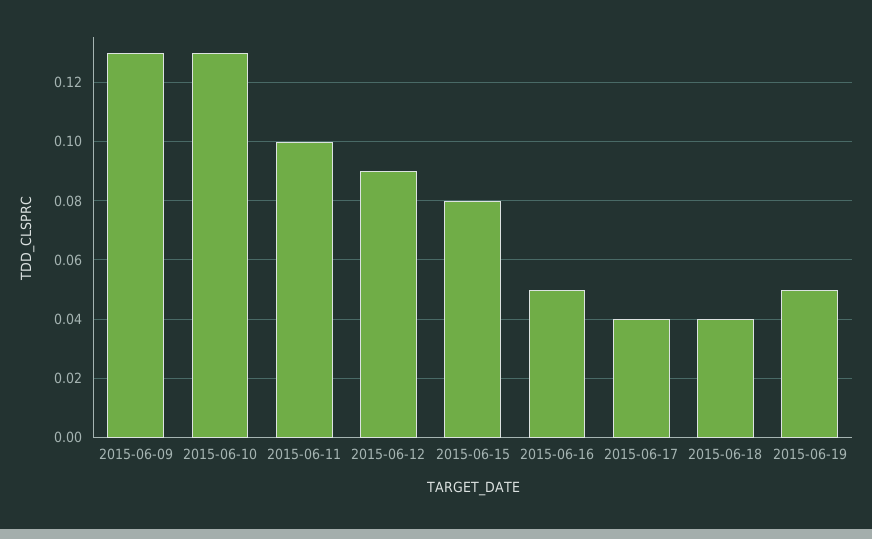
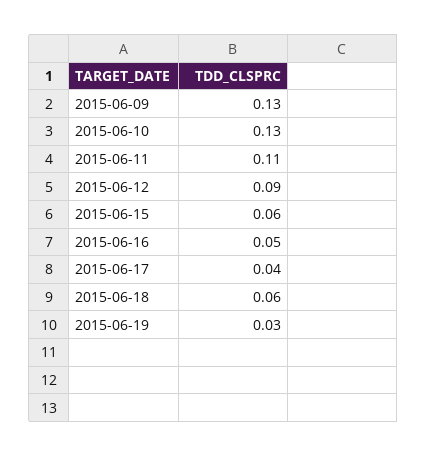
  {
    "2015-06-09": 0.13,
    "2015-06-10": 0.13,
-   "2015-06-11": 0.1,
+   "2015-06-11": 0.11,
    "2015-06-12": 0.09,
-   "2015-06-15": 0.08,
+   "2015-06-15": 0.06,
    "2015-06-16": 0.05,
    "2015-06-17": 0.04,
-   "2015-06-18": 0.04,
+   "2015-06-18": 0.06,
-   "2015-06-19": 0.05
+   "2015-06-19": 0.03
  }

